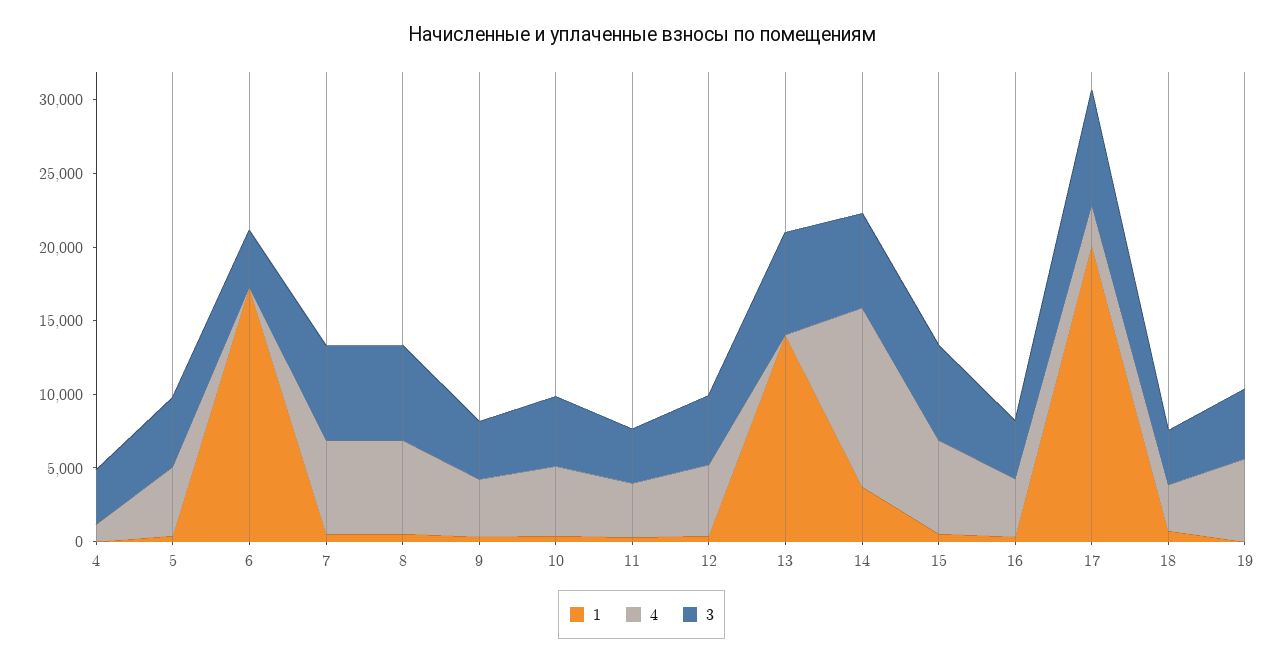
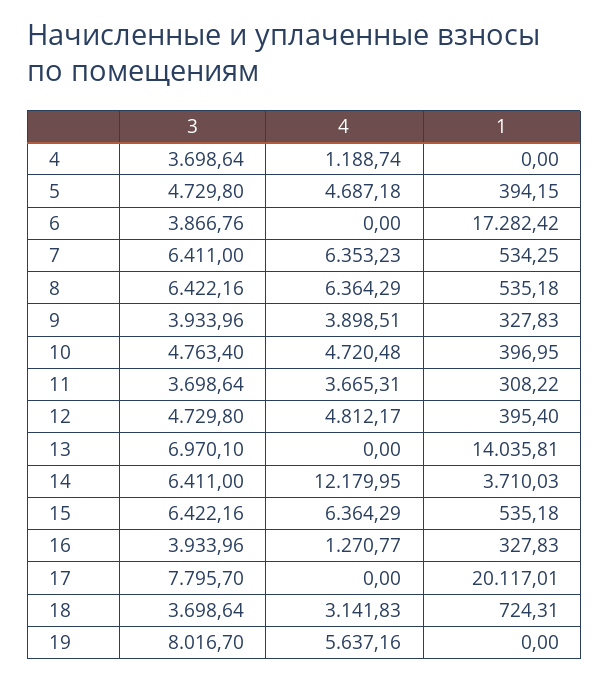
  {
    "1": {
      "4": 0,
      "5": 394.15,
      "6": 17282.42,
      "7": 534.25,
      "8": 535.18,
      "9": 327.83,
      "10": 396.95,
      "11": 308.22,
      "12": 395.4,
      "13": 14035.81,
      "14": 3710.03,
      "15": 535.18,
      "16": 327.83,
      "17": 20117.01,
      "18": 724.31,
      "19": 0
    },
    "4": {
      "4": 1188.74,
      "5": 4687.18,
      "6": 0,
      "7": 6353.23,
      "8": 6364.29,
      "9": 3898.51,
      "10": 4720.48,
      "11": 3665.31,
      "12": 4812.17,
      "13": 0,
      "14": 12179.95,
      "15": 6364.29,
-     "16": 4000,
+     "16": 1270.77,
-     "17": 3000,
+     "17": 0,
      "18": 3141.83,
      "19": 5637.16
    },
    "3": {
      "4": 3698.64,
      "5": 4729.8,
      "6": 3866.76,
      "7": 6411,
      "8": 6422.16,
      "9": 3933.96,
      "10": 4763.4,
      "11": 3698.64,
      "12": 4729.8,
      "13": 6970.1,
      "14": 6411,
      "15": 6422.16,
      "16": 3933.96,
      "17": 7795.7,
      "18": 3698.64,
-     "19": 5000
+     "19": 8016.7
    }
  }

